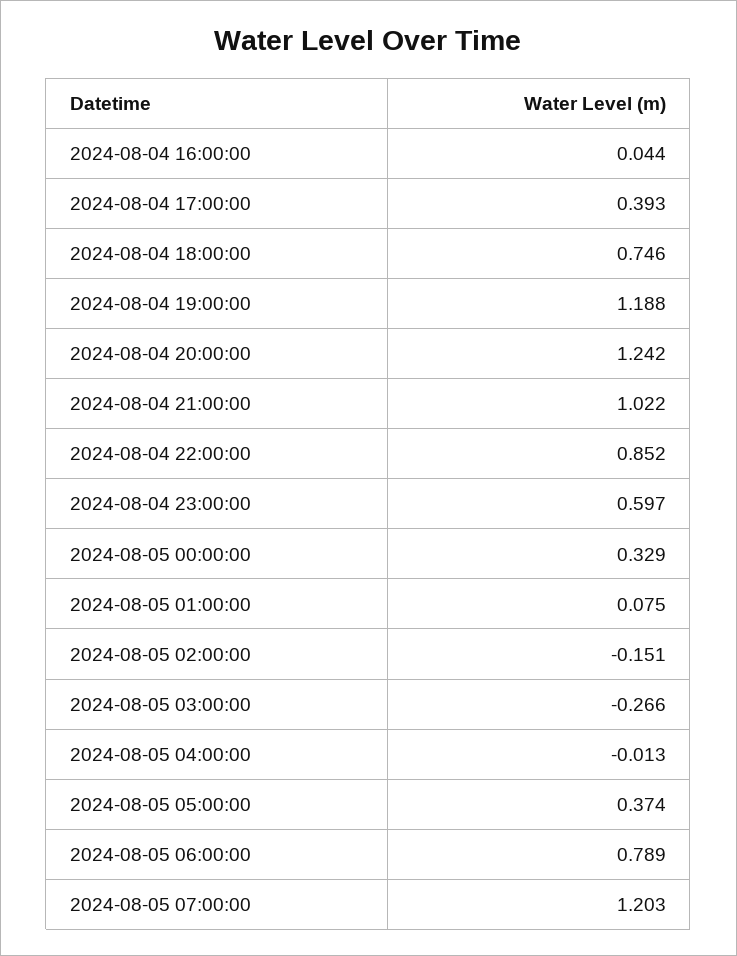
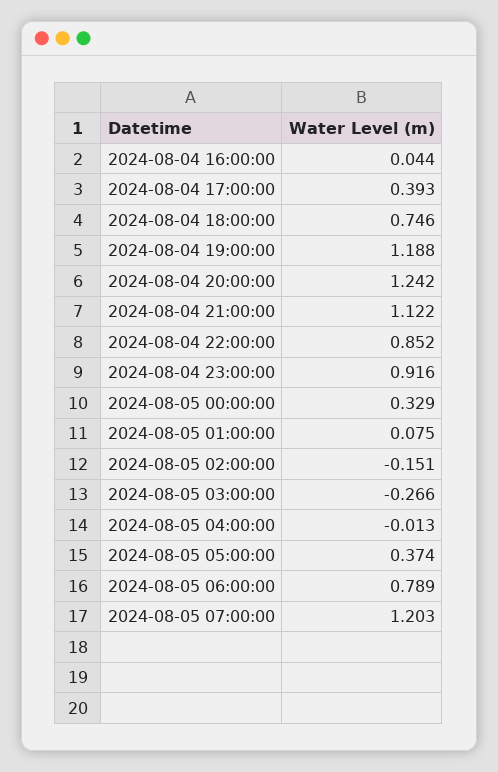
  {
    "2024-08-04 16:00:00": 0.044,
    "2024-08-04 17:00:00": 0.393,
    "2024-08-04 18:00:00": 0.746,
    "2024-08-04 19:00:00": 1.188,
    "2024-08-04 20:00:00": 1.242,
-   "2024-08-04 21:00:00": 1.022,
+   "2024-08-04 21:00:00": 1.122,
    "2024-08-04 22:00:00": 0.852,
-   "2024-08-04 23:00:00": 0.597,
+   "2024-08-04 23:00:00": 0.916,
    "2024-08-05 00:00:00": 0.329,
    "2024-08-05 01:00:00": 0.075,
    "2024-08-05 02:00:00": -0.151,
    "2024-08-05 03:00:00": -0.266,
    "2024-08-05 04:00:00": -0.013,
    "2024-08-05 05:00:00": 0.374,
    "2024-08-05 06:00:00": 0.789,
    "2024-08-05 07:00:00": 1.203
  }

